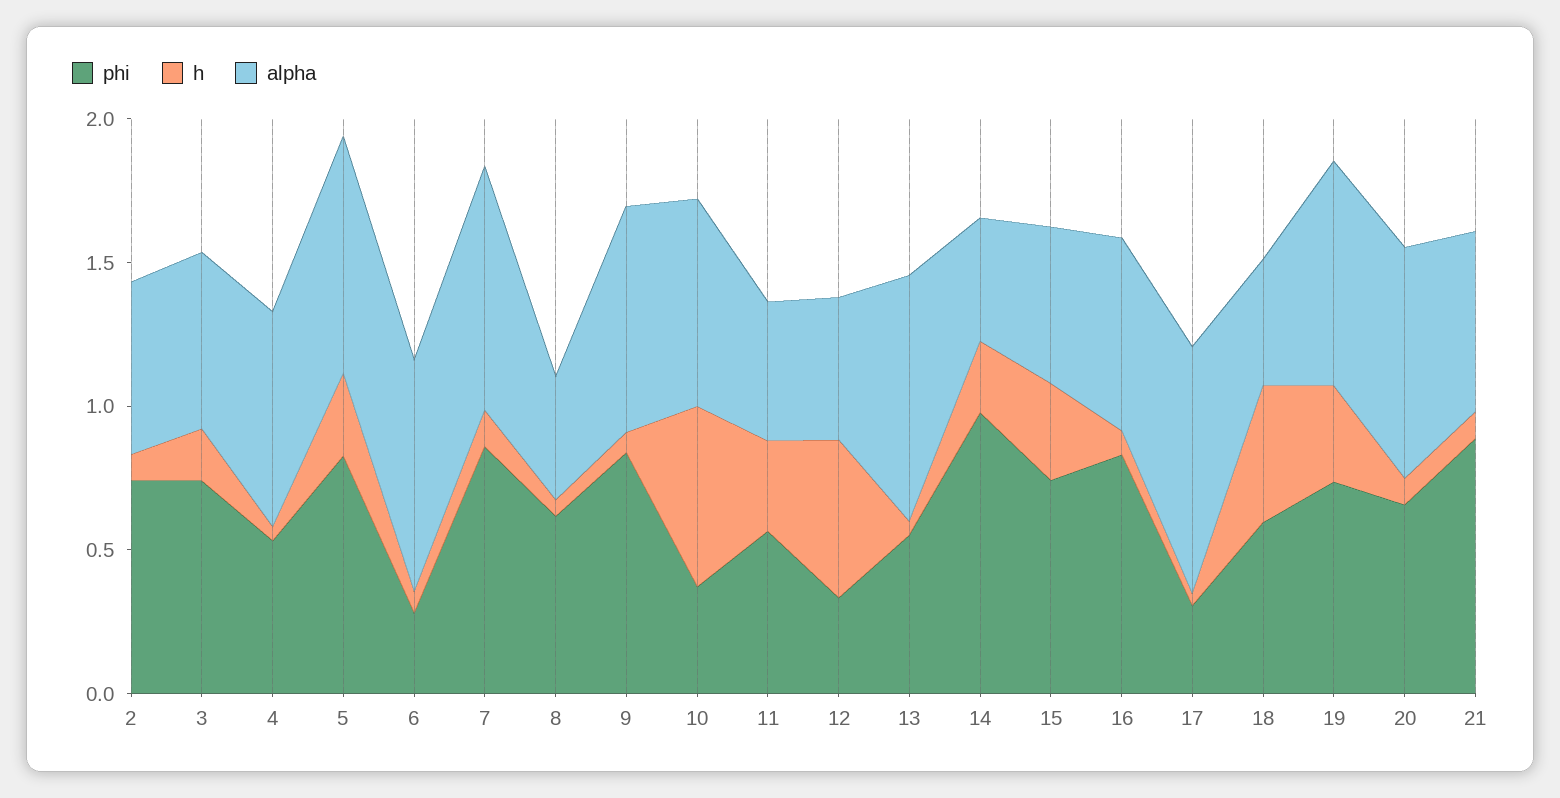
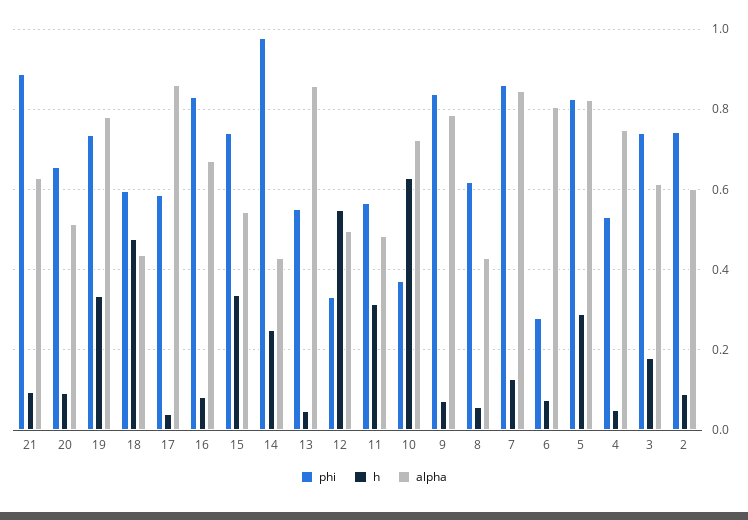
  {
    "phi": {
      "2": 0.74,
      "3": 0.74,
      "4": 0.54,
      "5": 0.82,
      "6": 0.28,
      "7": 0.86,
      "8": 0.62,
      "9": 0.84,
      "10": 0.38,
      "11": 0.56,
      "12": 0.34,
      "13": 0.56,
      "14": 0.98,
      "15": 0.74,
      "16": 0.84,
-     "17": 0.3,
+     "17": 0.58,
      "18": 0.6,
      "19": 0.74,
      "20": 0.66,
      "21": 0.88
    },
    "h": {
      "2": 0.1,
      "3": 0.18,
      "4": 0.04,
      "5": 0.28,
      "6": 0.08,
      "7": 0.12,
      "8": 0.06,
      "9": 0.08,
      "10": 0.62,
      "11": 0.32,
      "12": 0.54,
      "13": 0.04,
      "14": 0.24,
      "15": 0.34,
      "16": 0.08,
      "17": 0.04,
      "18": 0.48,
      "19": 0.34,
      "20": 0.1,
      "21": 0.1
    },
    "alpha": {
      "2": 0.6,
      "3": 0.62,
      "4": 0.74,
      "5": 0.82,
      "6": 0.8,
      "7": 0.84,
      "8": 0.42,
      "9": 0.78,
      "10": 0.72,
      "11": 0.48,
      "12": 0.5,
      "13": 0.86,
      "14": 0.42,
      "15": 0.54,
      "16": 0.68,
      "17": 0.86,
      "18": 0.44,
      "19": 0.78,
-     "20": 0.8,
+     "20": 0.52,
      "21": 0.62
    }
  }

